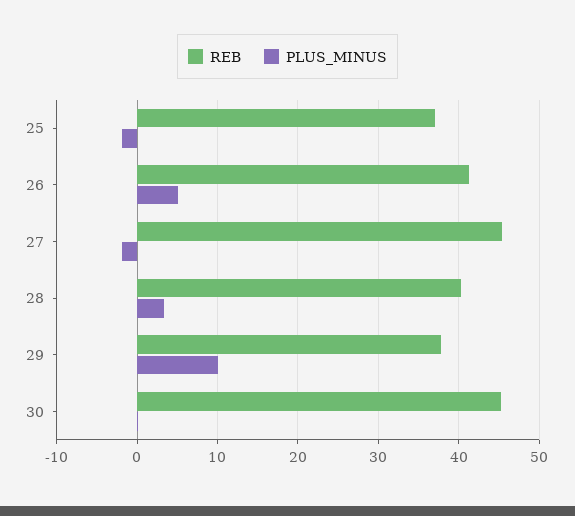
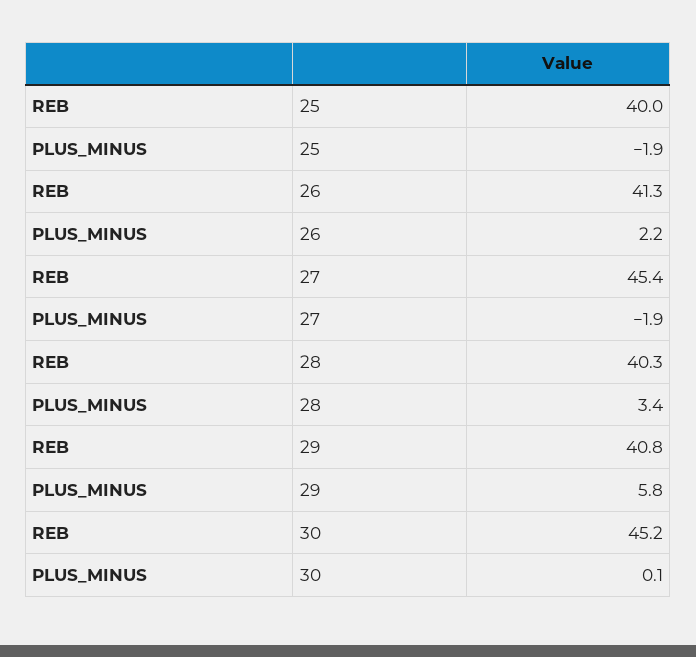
  {
    "REB": {
-     "25": 37,
+     "25": 40,
      "26": 41.3,
      "27": 45.4,
      "28": 40.3,
-     "29": 38,
+     "29": 40.8,
      "30": 45.2
    },
    "PLUS_MINUS": {
      "25": -1.9,
-     "26": 5,
+     "26": 2.2,
      "27": -1.9,
      "28": 3.4,
-     "29": 10,
+     "29": 5.8,
      "30": 0.1
    }
  }

